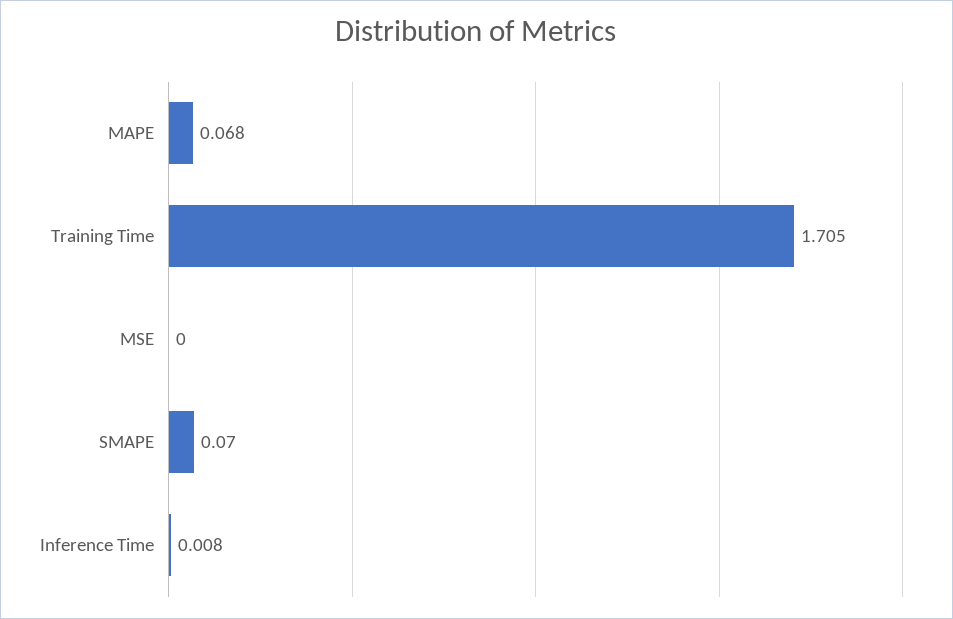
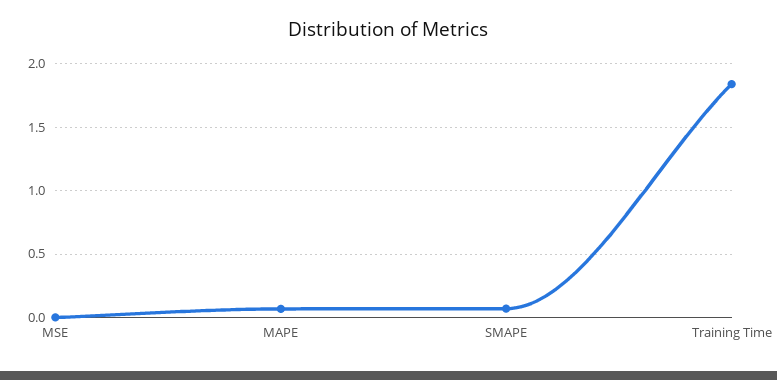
  {
    "MAPE": 0.068,
-   "Training Time": 1.705,
+   "Training Time": 1.85,
    "MSE": 0,
-   "SMAPE": 0.07,
+   "SMAPE": 0.07
-   "Inference Time": 0.008
  }

